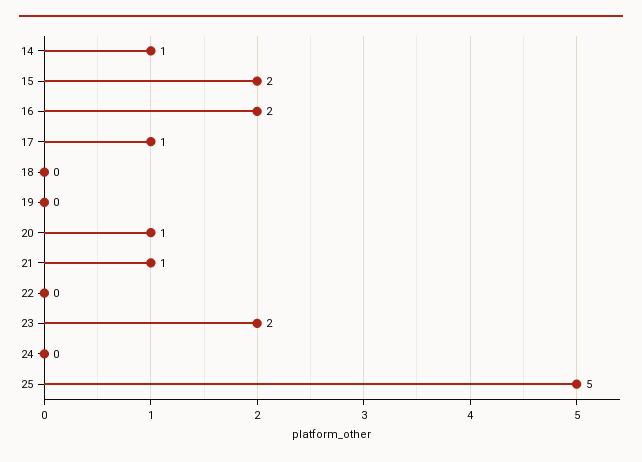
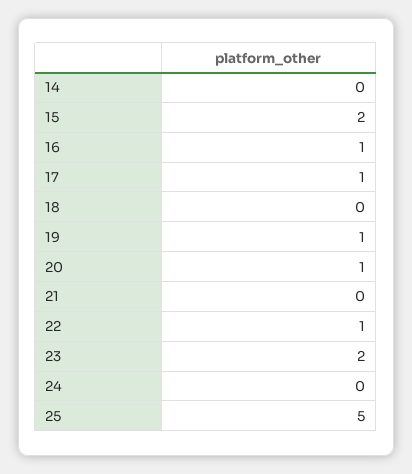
  {
-   "14": 1,
+   "14": 0,
    "15": 2,
-   "16": 2,
+   "16": 1,
    "17": 1,
    "18": 0,
-   "19": 0,
+   "19": 1,
    "20": 1,
-   "21": 1,
+   "21": 0,
-   "22": 0,
+   "22": 1,
    "23": 2,
    "24": 0,
    "25": 5
  }

